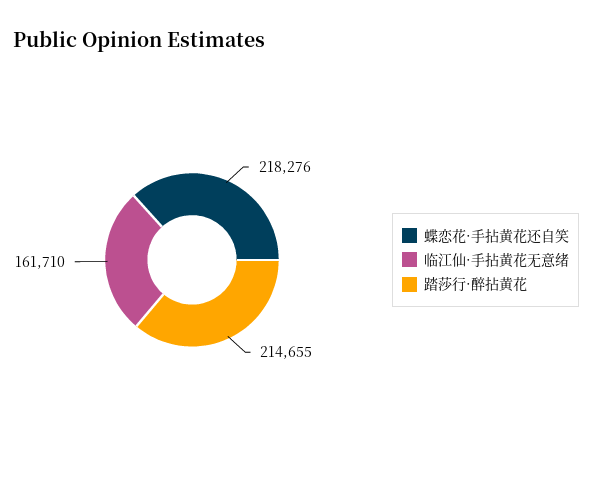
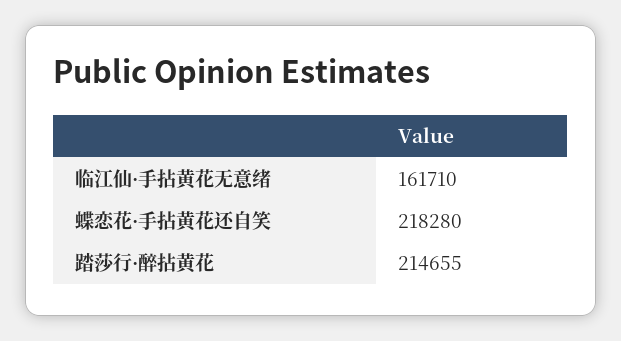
  {
-   "蝶恋花·手拈黄花还自笑": 218276,
+   "蝶恋花·手拈黄花还自笑": 218280,
    "临江仙·手拈黄花无意绪": 161710,
    "踏莎行·醉拈黄花": 214655
  }

